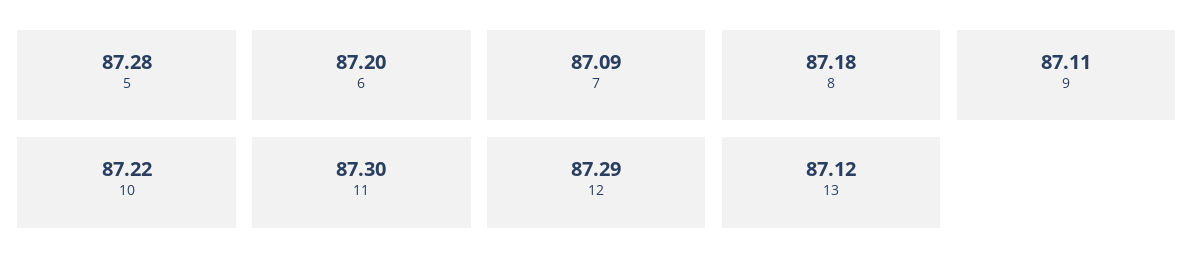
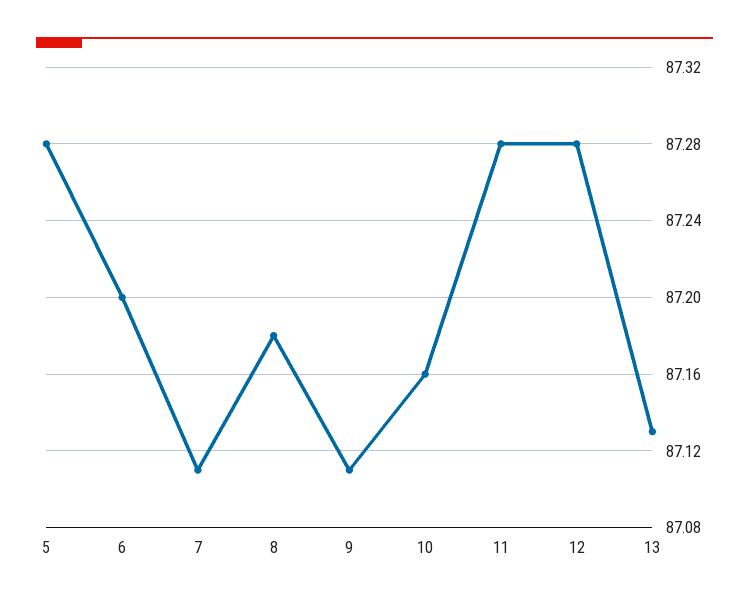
  {
    "5": 87.28,
    "6": 87.2,
-   "7": 87.09,
+   "7": 87.11,
    "8": 87.18,
    "9": 87.11,
-   "10": 87.22,
+   "10": 87.16,
-   "11": 87.3,
+   "11": 87.28,
-   "12": 87.29,
+   "12": 87.28,
-   "13": 87.12
+   "13": 87.13
  }

